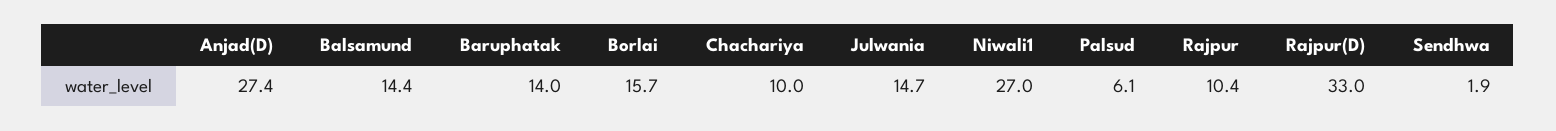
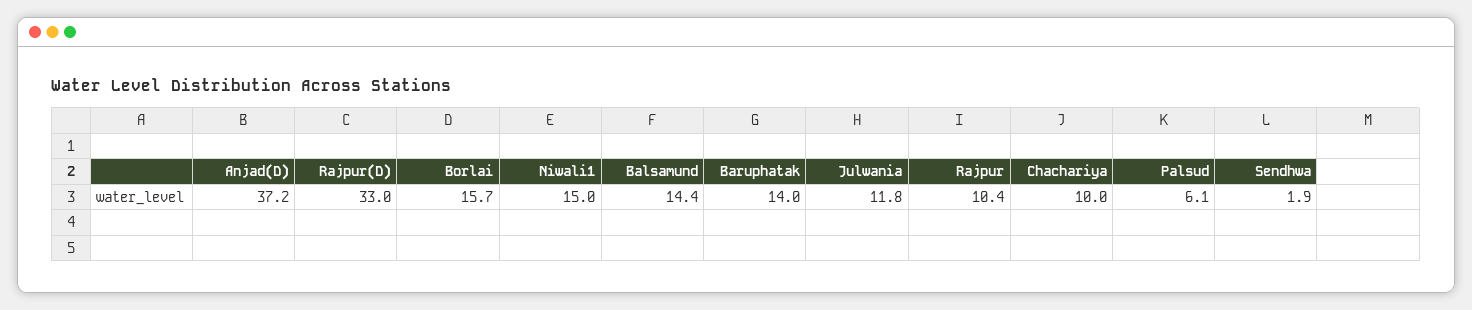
  {
-   "Anjad(D)": 27.4,
+   "Anjad(D)": 37.2,
    "Balsamund": 14.4,
    "Baruphatak": 14,
    "Borlai": 15.7,
    "Chachariya": 10,
-   "Julwania": 14.7,
+   "Julwania": 11.8,
-   "Niwali1": 27,
+   "Niwali1": 15,
    "Palsud": 6.1,
    "Rajpur": 10.4,
    "Rajpur(D)": 33,
    "Sendhwa": 1.9
  }

